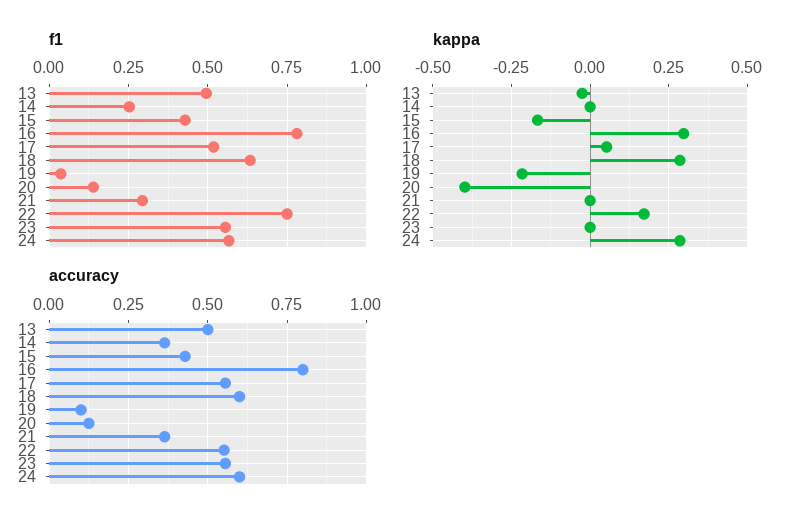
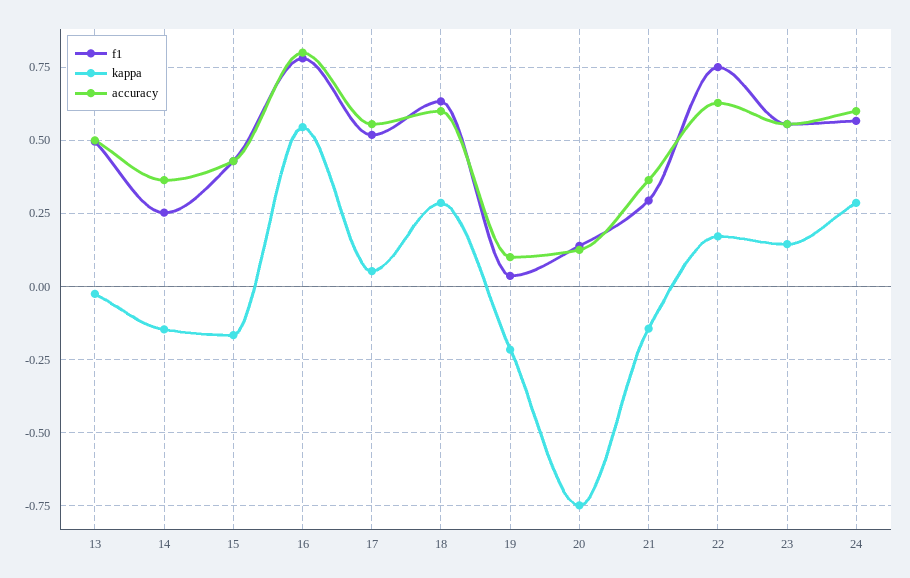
  {
    "f1": {
      "13": 0.5,
      "14": 0.25,
      "15": 0.425,
      "16": 0.775,
      "17": 0.525,
      "18": 0.625,
      "19": 0.025,
      "20": 0.15,
      "21": 0.3,
      "22": 0.75,
      "23": 0.55,
      "24": 0.575
    },
    "kappa": {
      "13": -0.025,
-     "14": 0,
+     "14": -0.15,
      "15": -0.175,
-     "16": 0.3,
+     "16": 0.55,
      "17": 0.05,
      "18": 0.275,
      "19": -0.225,
-     "20": -0.4,
+     "20": -0.75,
-     "21": 0,
+     "21": -0.15,
      "22": 0.175,
-     "23": 0,
+     "23": 0.15,
      "24": 0.275
    },
    "accuracy": {
      "13": 0.5,
      "14": 0.375,
      "15": 0.425,
      "16": 0.8,
      "17": 0.55,
      "18": 0.6,
      "19": 0.1,
      "20": 0.125,
      "21": 0.375,
-     "22": 0.55,
+     "22": 0.625,
      "23": 0.55,
      "24": 0.6
    }
  }

